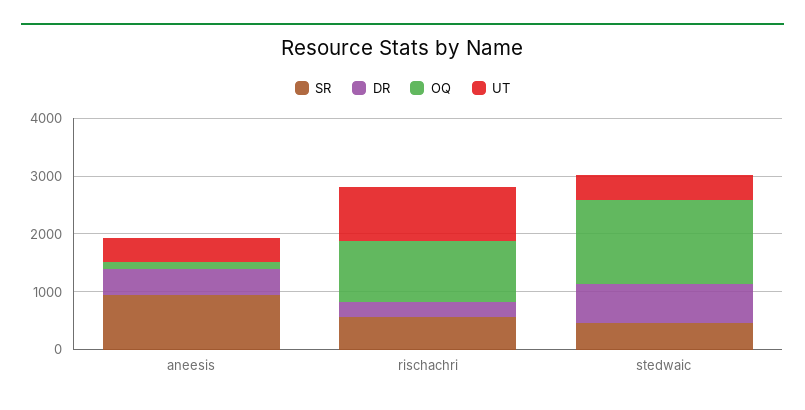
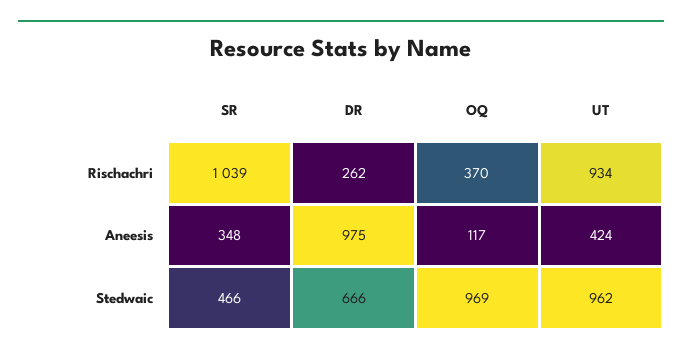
  {
    "SR": {
-     "aneesis": 1000,
+     "aneesis": 348,
-     "rischachri": 600,
+     "rischachri": 1039,
      "stedwaic": 466
    },
    "DR": {
-     "aneesis": 400,
+     "aneesis": 975,
      "rischachri": 262,
      "stedwaic": 666
    },
    "OQ": {
      "aneesis": 117,
-     "rischachri": 1000,
+     "rischachri": 370,
-     "stedwaic": 1400
+     "stedwaic": 969
    },
    "UT": {
      "aneesis": 424,
      "rischachri": 934,
-     "stedwaic": 400
+     "stedwaic": 962
    }
  }

